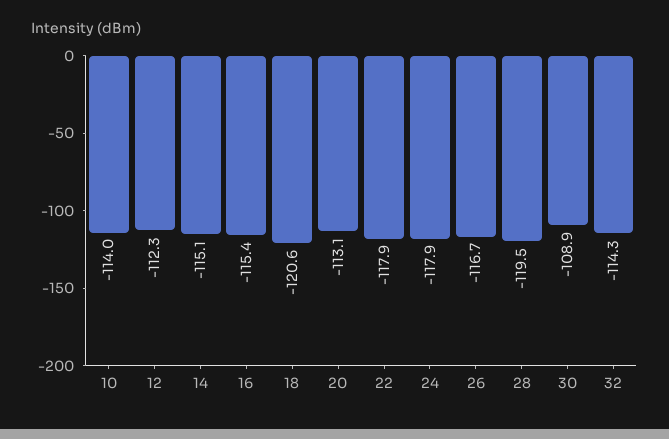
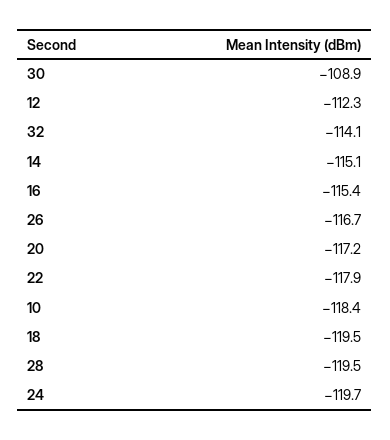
  {
-   "10": -114,
+   "10": -118.4,
    "12": -112.3,
    "14": -115.1,
    "16": -115.4,
-   "18": -120.6,
+   "18": -119.5,
-   "20": -113.1,
+   "20": -117.2,
    "22": -117.9,
-   "24": -117.9,
+   "24": -119.7,
    "26": -116.7,
    "28": -119.5,
    "30": -108.9,
-   "32": -114.3
+   "32": -114.1
  }

